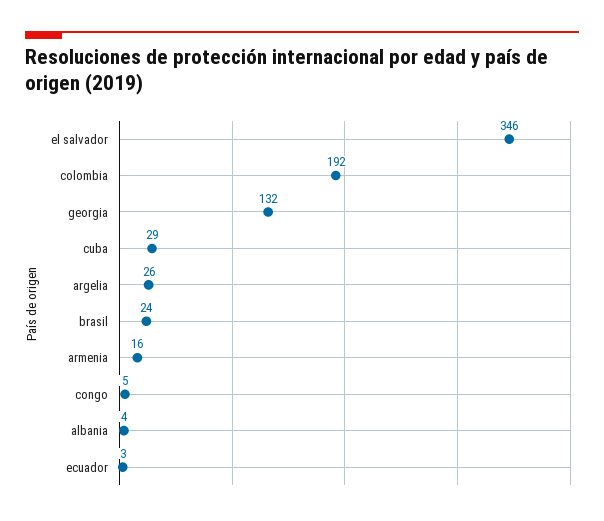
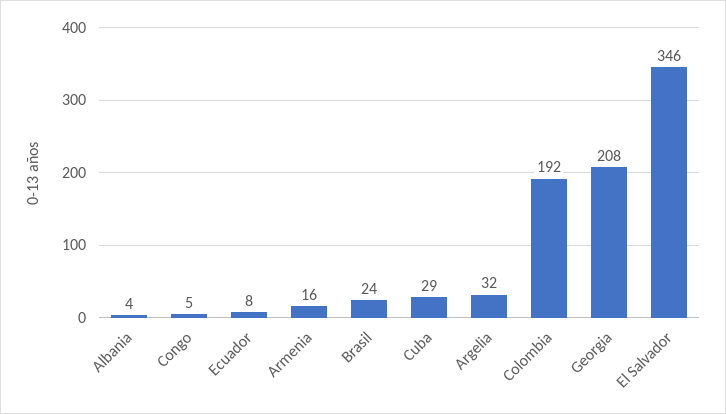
  {
    "el salvador": 346,
    "colombia": 192,
-   "georgia": 132,
+   "georgia": 208,
    "cuba": 29,
-   "argelia": 26,
+   "argelia": 32,
    "brasil": 24,
    "armenia": 16,
    "congo": 5,
    "albania": 4,
-   "ecuador": 3
+   "ecuador": 8
  }

